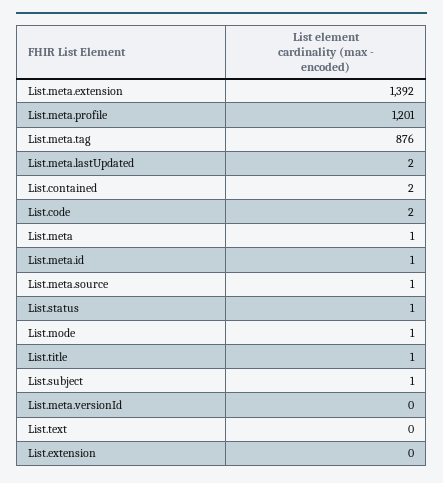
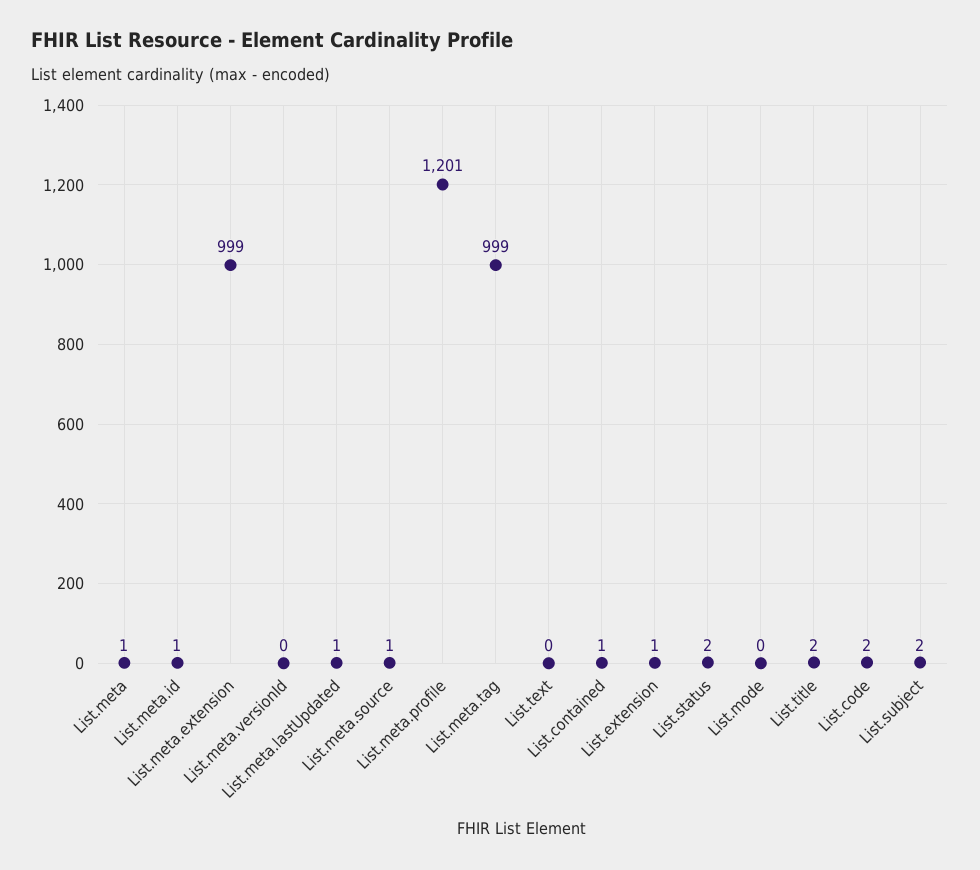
  {
-   "List.meta.extension": 1392,
+   "List.meta.extension": 999,
    "List.meta.profile": 1201,
-   "List.meta.tag": 876,
+   "List.meta.tag": 999,
-   "List.meta.lastUpdated": 2,
+   "List.meta.lastUpdated": 1,
-   "List.contained": 2,
+   "List.contained": 1,
    "List.code": 2,
    "List.meta": 1,
    "List.meta.id": 1,
    "List.meta.source": 1,
-   "List.status": 1,
+   "List.status": 2,
-   "List.mode": 1,
+   "List.mode": 0,
-   "List.title": 1,
+   "List.title": 2,
-   "List.subject": 1,
+   "List.subject": 2,
    "List.meta.versionId": 0,
    "List.text": 0,
-   "List.extension": 0
+   "List.extension": 1
  }

